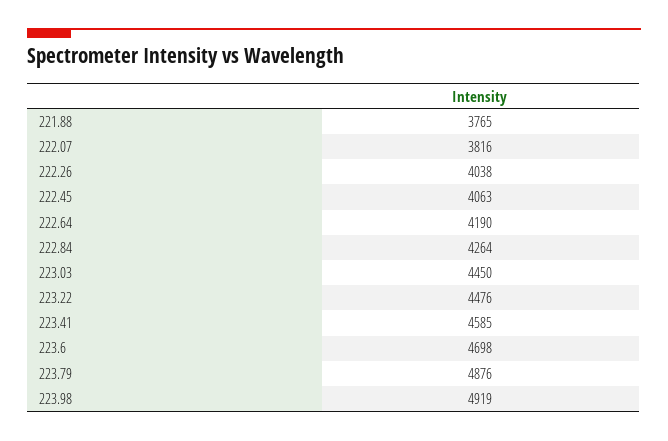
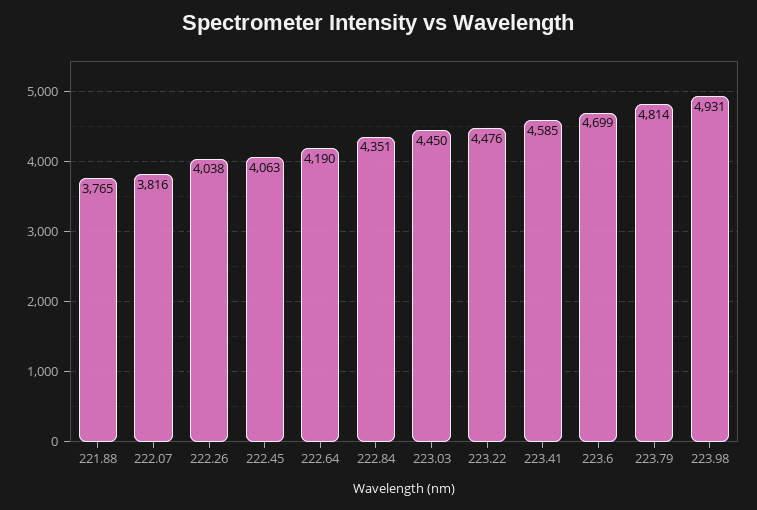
  {
    "221.88": 3765,
    "222.07": 3816,
    "222.26": 4038,
    "222.45": 4063,
    "222.64": 4190,
-   "222.84": 4264,
+   "222.84": 4351,
    "223.03": 4450,
    "223.22": 4476,
    "223.41": 4585,
-   "223.6": 4698,
+   "223.6": 4699,
-   "223.79": 4876,
+   "223.79": 4814,
-   "223.98": 4919
+   "223.98": 4931
  }

